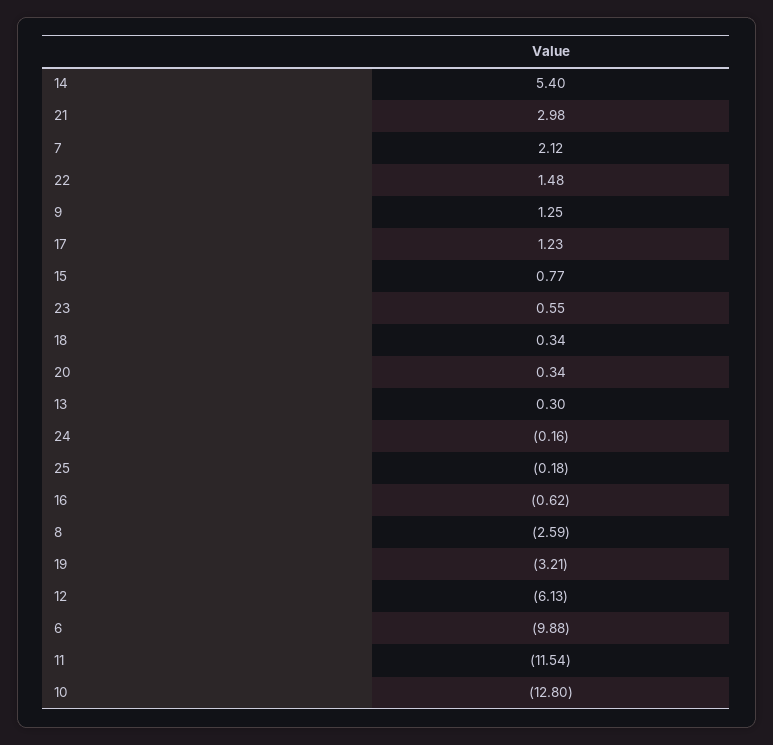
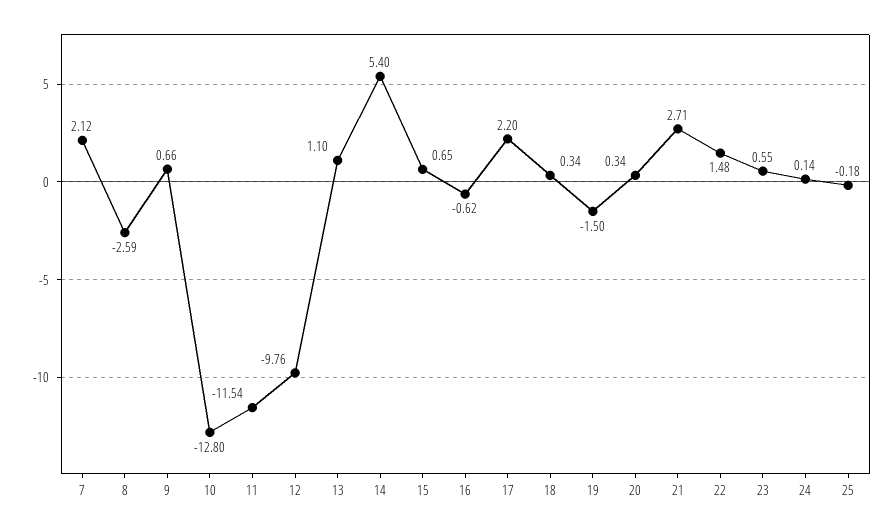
  {
    "14": 5.4,
-   "21": 2.98,
+   "21": 2.71,
    "7": 2.12,
    "22": 1.48,
-   "9": 1.25,
+   "9": 0.66,
-   "17": 1.23,
+   "17": 2.2,
-   "15": 0.77,
+   "15": 0.65,
    "23": 0.55,
    "18": 0.34,
    "20": 0.34,
-   "13": 0.3,
+   "13": 1.1,
-   "24": -0.16,
+   "24": 0.14,
    "25": -0.18,
    "16": -0.62,
    "8": -2.59,
-   "19": -3.21,
+   "19": -1.5,
-   "12": -6.13,
+   "12": -9.76,
-   "6": -9.88,
    "11": -11.54,
    "10": -12.8
  }

